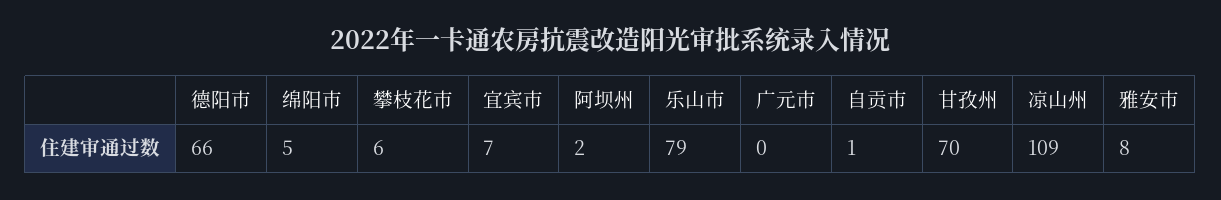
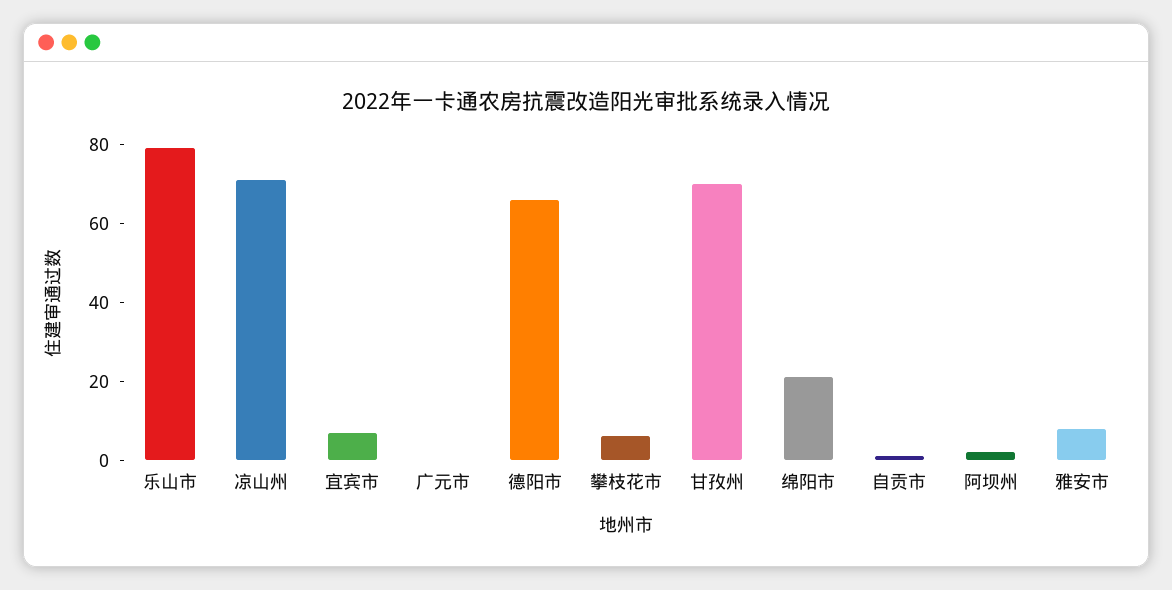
  {
    "德阳市": 66,
-   "绵阳市": 5,
+   "绵阳市": 20,
    "攀枝花市": 6,
    "宜宾市": 7,
    "阿坝州": 2,
    "乐山市": 79,
    "广元市": 0,
    "自贡市": 1,
    "甘孜州": 70,
-   "凉山州": 109,
+   "凉山州": 70,
    "雅安市": 8
  }

